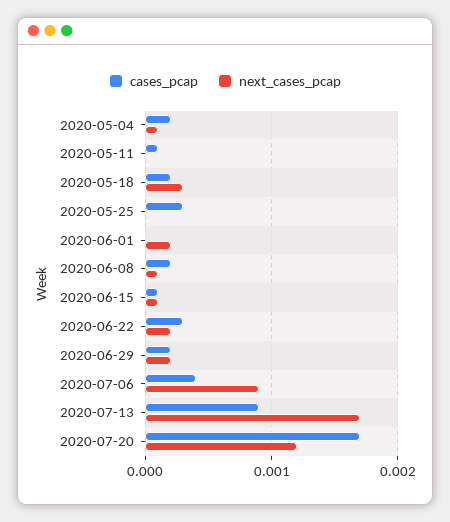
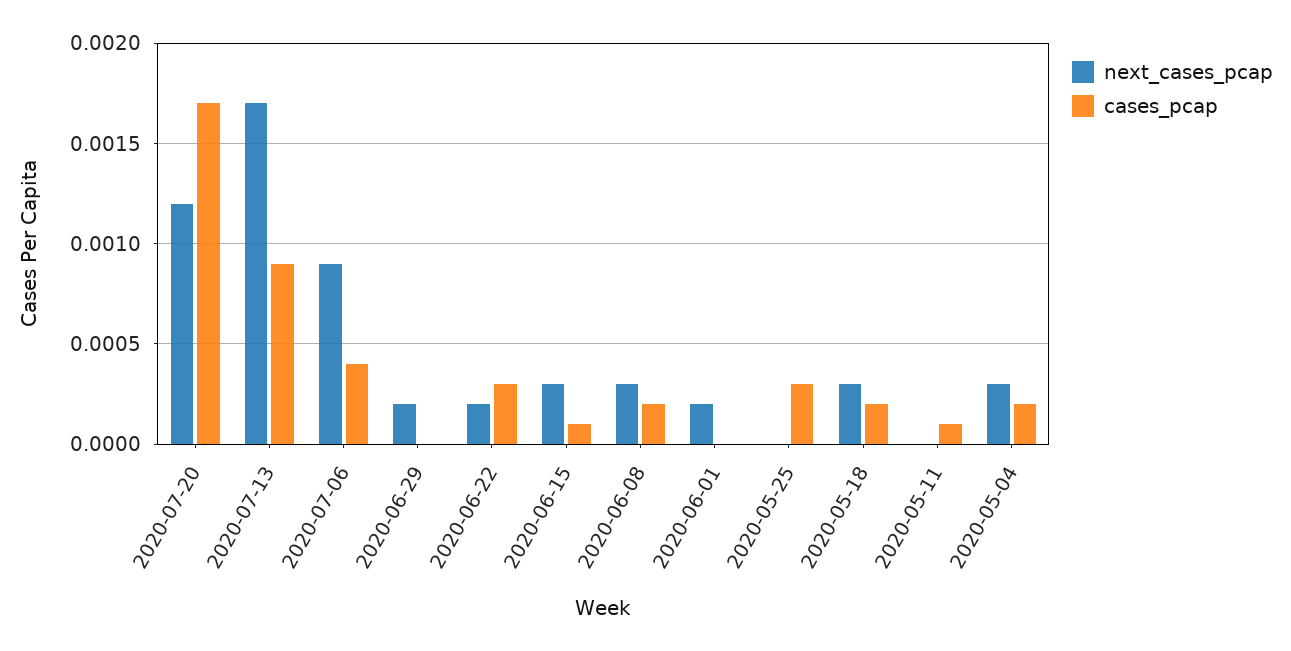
  {
    "cases_pcap": {
      "2020-05-04": 0.0002,
      "2020-05-11": 0.0001,
      "2020-05-18": 0.0002,
      "2020-05-25": 0.0003,
      "2020-06-01": 0,
      "2020-06-08": 0.0002,
      "2020-06-15": 0.0001,
      "2020-06-22": 0.0003,
-     "2020-06-29": 0.0002,
+     "2020-06-29": 0,
      "2020-07-06": 0.0004,
      "2020-07-13": 0.0009,
      "2020-07-20": 0.0017
    },
    "next_cases_pcap": {
-     "2020-05-04": 0.0001,
+     "2020-05-04": 0.0003,
      "2020-05-11": 0,
      "2020-05-18": 0.0003,
      "2020-05-25": 0,
      "2020-06-01": 0.0002,
-     "2020-06-08": 0.0001,
+     "2020-06-08": 0.0003,
-     "2020-06-15": 0.0001,
+     "2020-06-15": 0.0003,
      "2020-06-22": 0.0002,
      "2020-06-29": 0.0002,
      "2020-07-06": 0.0009,
      "2020-07-13": 0.0017,
      "2020-07-20": 0.0012
    }
  }

